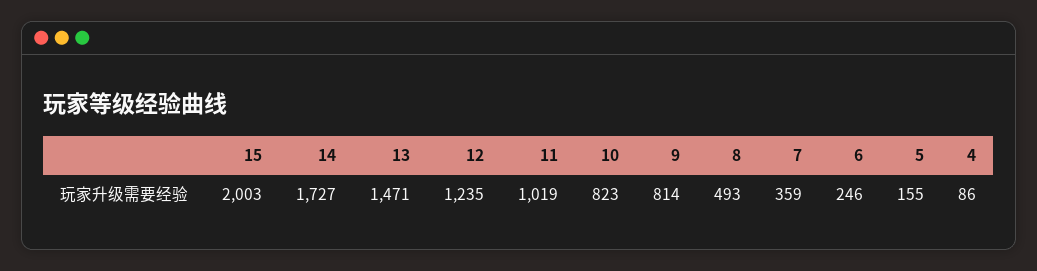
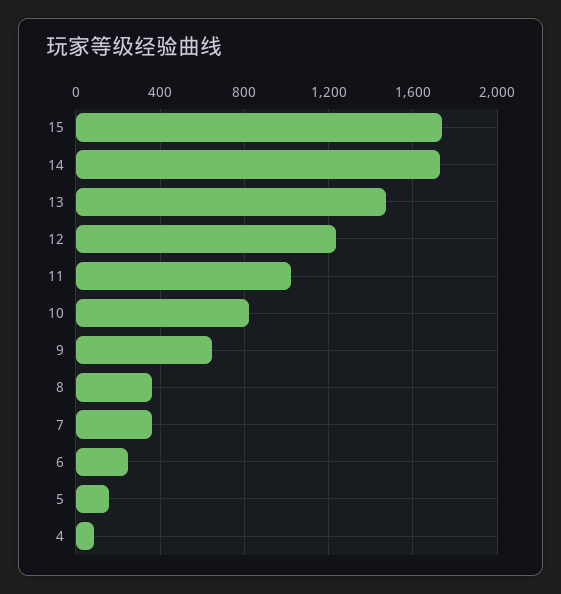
  {
-   "15": 2003,
+   "15": 1750,
    "14": 1727,
    "13": 1471,
    "12": 1235,
    "11": 1019,
    "10": 823,
-   "9": 814,
+   "9": 650,
-   "8": 493,
+   "8": 350,
    "7": 359,
    "6": 246,
    "5": 155,
    "4": 86
  }

